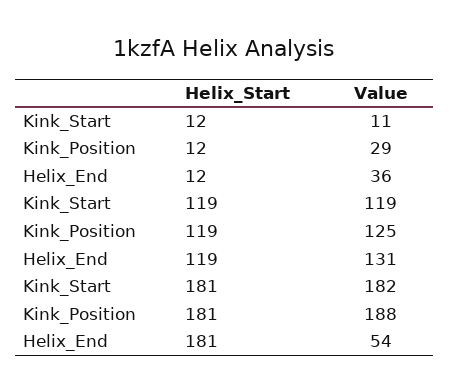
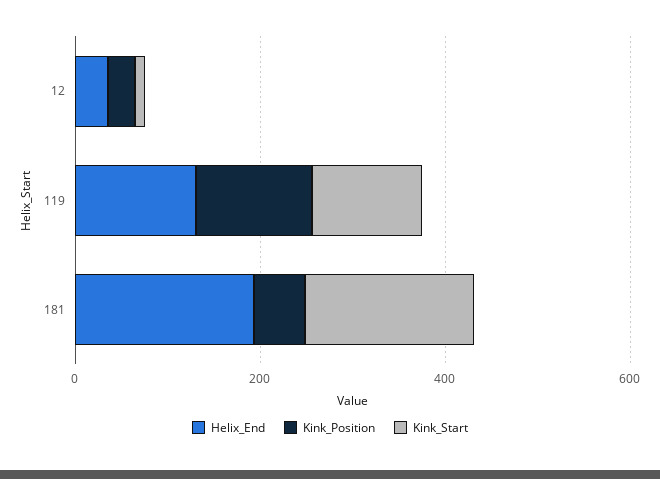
  {
    "Kink_Start": {
      "12": 11,
      "119": 119,
      "181": 182
    },
    "Kink_Position": {
      "12": 29,
      "119": 125,
-     "181": 188
+     "181": 50
    },
    "Helix_End": {
      "12": 36,
      "119": 131,
-     "181": 54
+     "181": 200
    }
  }

